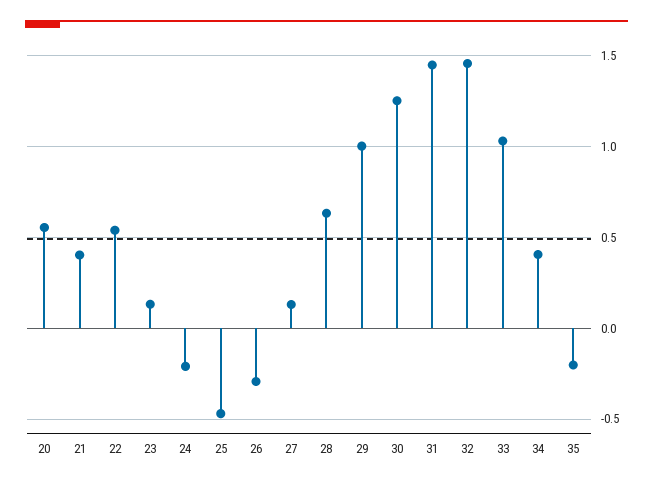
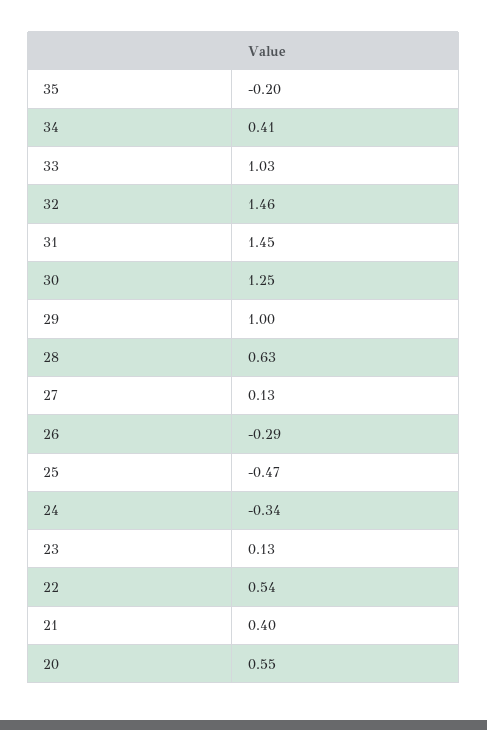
  {
    "20": 0.55,
    "21": 0.4,
    "22": 0.54,
    "23": 0.13,
-   "24": -0.2,
+   "24": -0.34,
    "25": -0.47,
    "26": -0.29,
    "27": 0.13,
    "28": 0.63,
    "29": 1,
    "30": 1.25,
    "31": 1.45,
    "32": 1.46,
    "33": 1.03,
    "34": 0.41,
    "35": -0.2
  }

